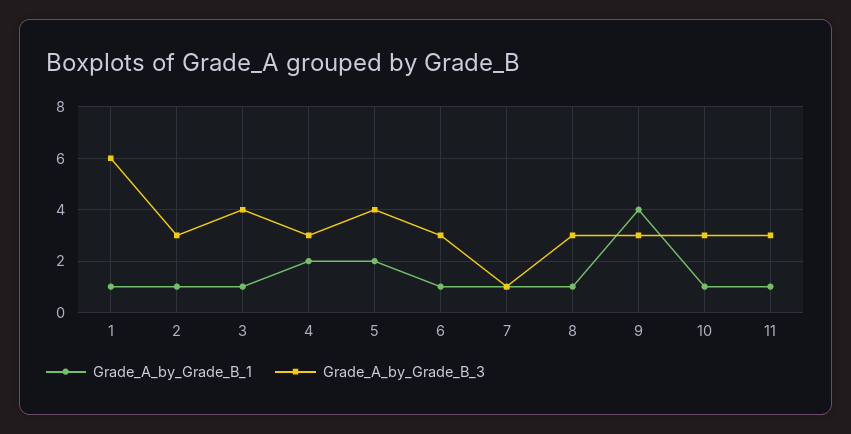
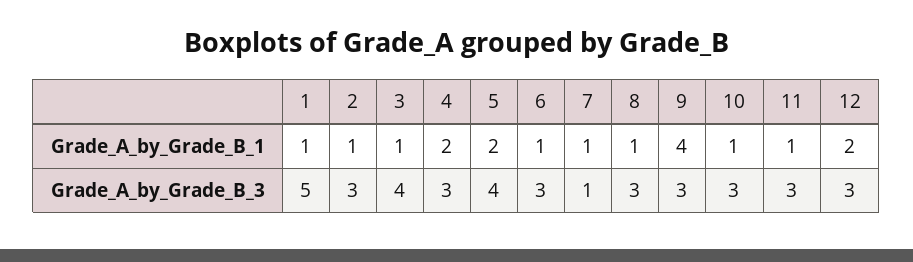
  {
    "Grade_A_by_Grade_B_1": {
      "1": 1,
      "2": 1,
      "3": 1,
      "4": 2,
      "5": 2,
      "6": 1,
      "7": 1,
      "8": 1,
      "9": 4,
      "10": 1,
-     "11": 1
+     "11": 1,
+     "12": 2
    },
    "Grade_A_by_Grade_B_3": {
-     "1": 6,
+     "1": 5,
      "2": 3,
      "3": 4,
      "4": 3,
      "5": 4,
      "6": 3,
      "7": 1,
      "8": 3,
      "9": 3,
      "10": 3,
-     "11": 3
+     "11": 3,
+     "12": 3
    }
  }

